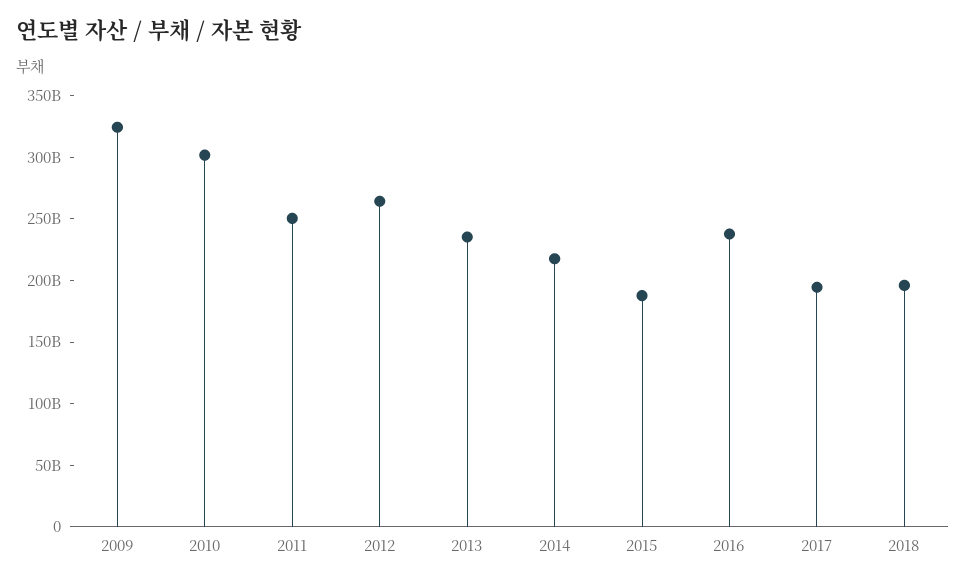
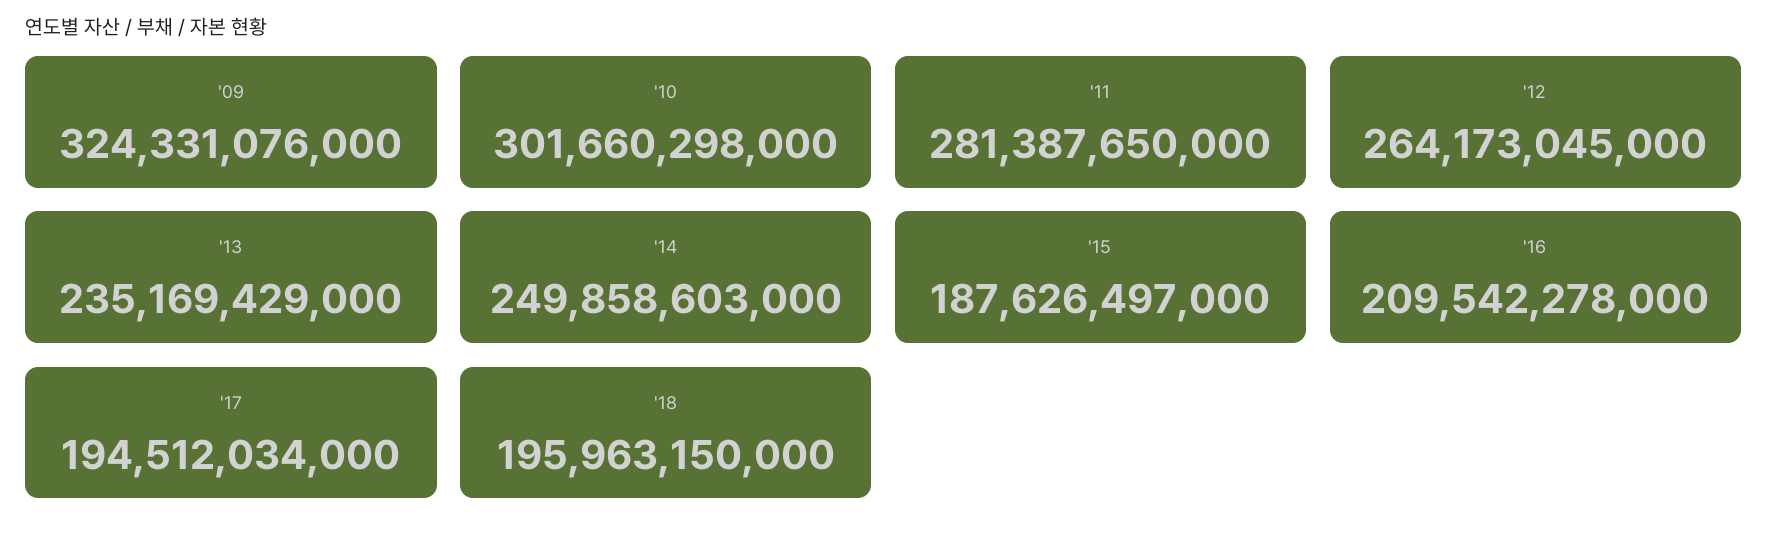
  {
    "2009": 324331076000,
    "2010": 301660298000,
-   "2011": 250000000000,
+   "2011": 281387650000,
    "2012": 264173045000,
    "2013": 235169429000,
-   "2014": 220000000000,
+   "2014": 249858603000,
    "2015": 187626497000,
-   "2016": 240000000000,
+   "2016": 209542278000,
    "2017": 194512034000,
    "2018": 195963150000
  }

